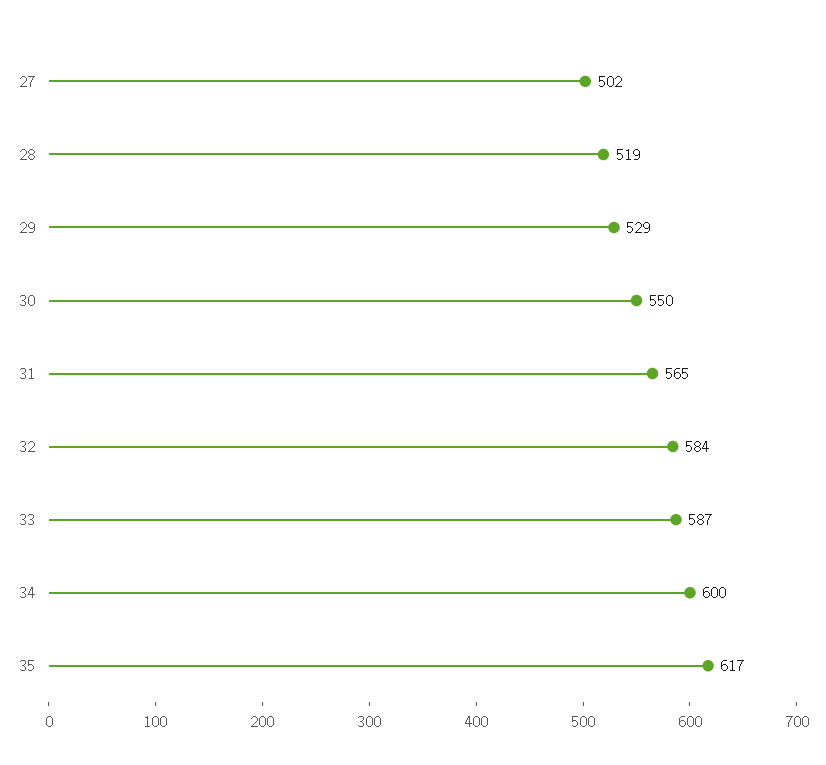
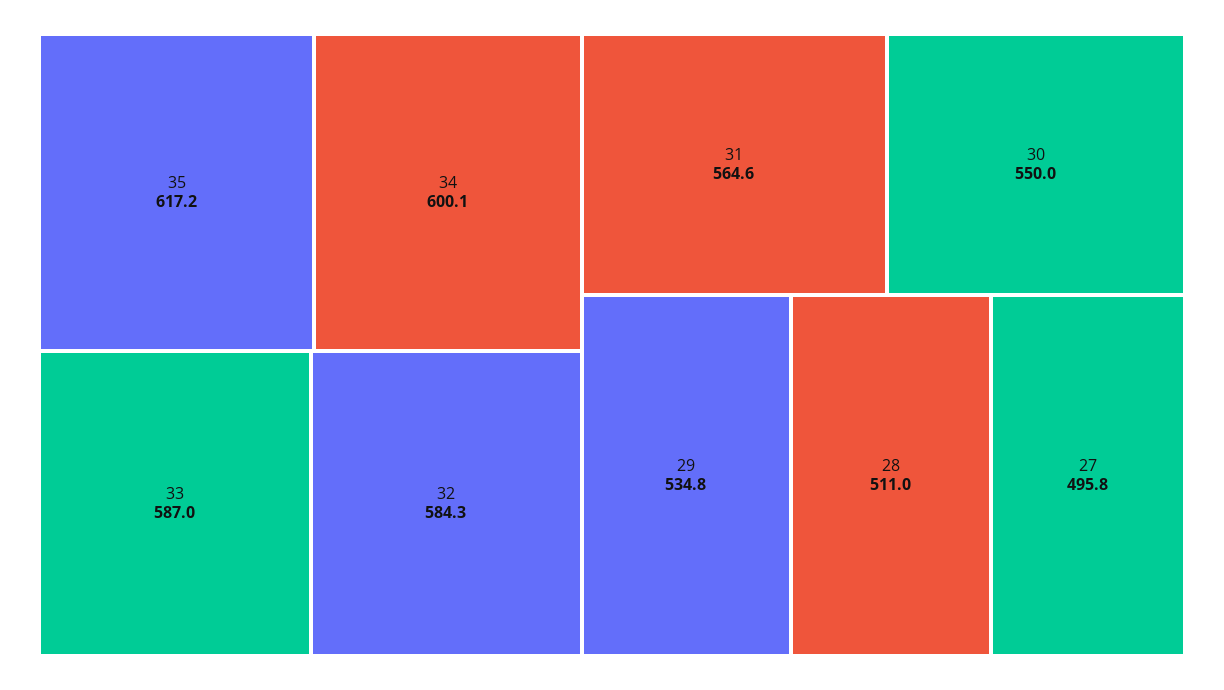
  {
-   "27": 502,
+   "27": 495.8,
-   "28": 519,
+   "28": 511,
-   "29": 529,
+   "29": 534.8,
    "30": 550,
    "31": 564.6,
    "32": 584.3,
    "33": 587,
    "34": 600.1,
    "35": 617.2
  }

